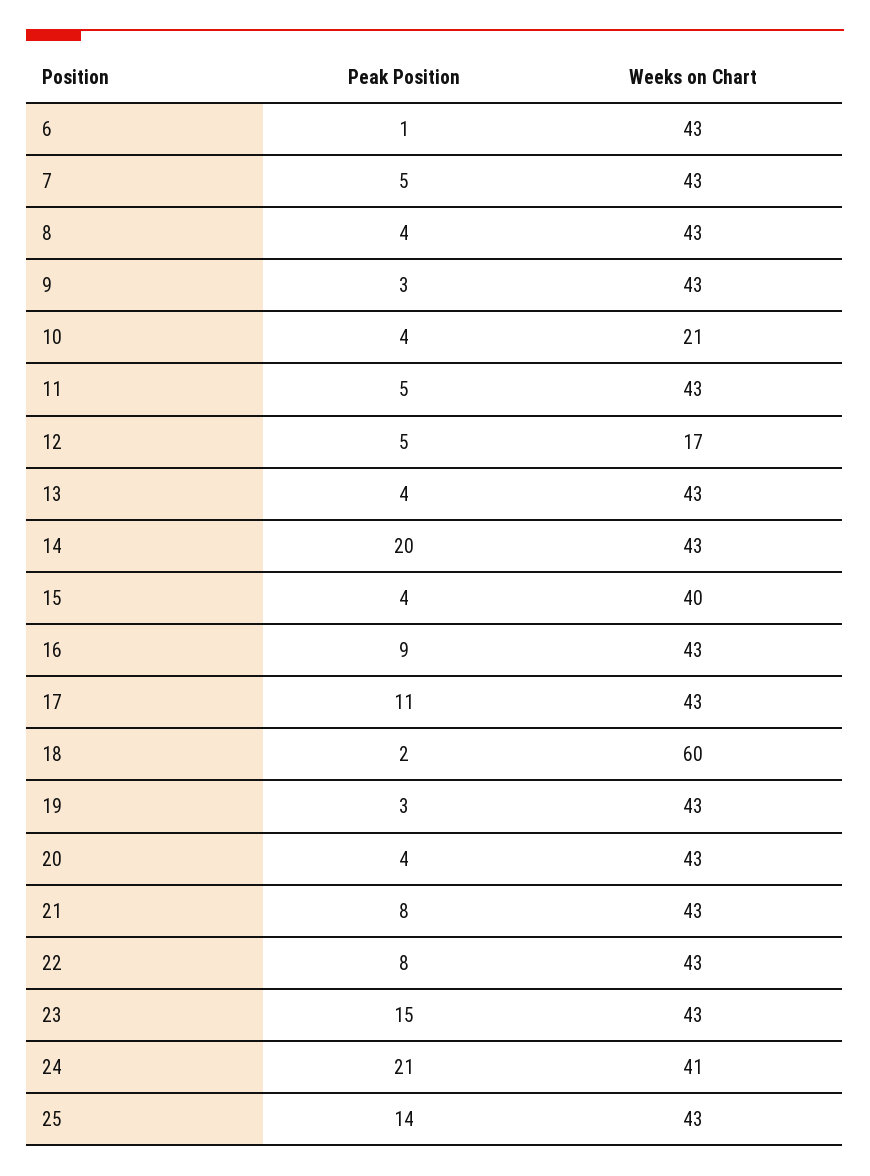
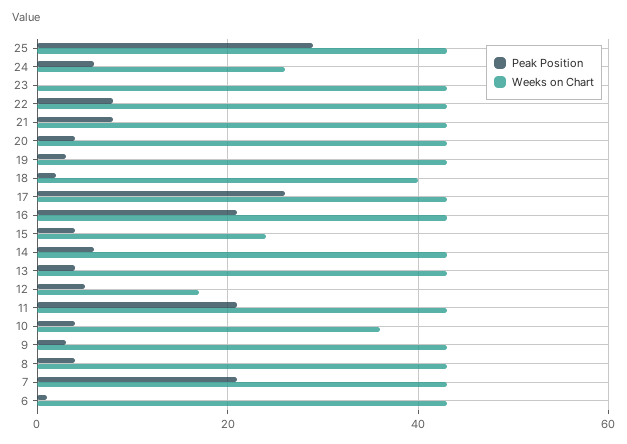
  {
    "Peak Position": {
      "6": 1,
-     "7": 5,
+     "7": 20,
      "8": 4,
      "9": 3,
      "10": 4,
-     "11": 5,
+     "11": 20,
      "12": 5,
      "13": 4,
-     "14": 20,
+     "14": 5,
      "15": 4,
-     "16": 9,
+     "16": 20,
-     "17": 11,
+     "17": 25,
      "18": 2,
      "19": 3,
      "20": 4,
      "21": 8,
      "22": 8,
-     "23": 15,
+     "23": 0,
-     "24": 21,
+     "24": 5,
-     "25": 14
+     "25": 30
    },
    "Weeks on Chart": {
      "6": 43,
      "7": 43,
      "8": 43,
      "9": 43,
-     "10": 21,
+     "10": 35,
      "11": 43,
      "12": 17,
      "13": 43,
      "14": 43,
-     "15": 40,
+     "15": 25,
      "16": 43,
      "17": 43,
-     "18": 60,
+     "18": 40,
      "19": 43,
      "20": 43,
      "21": 43,
      "22": 43,
      "23": 43,
-     "24": 41,
+     "24": 25,
      "25": 43
    }
  }

